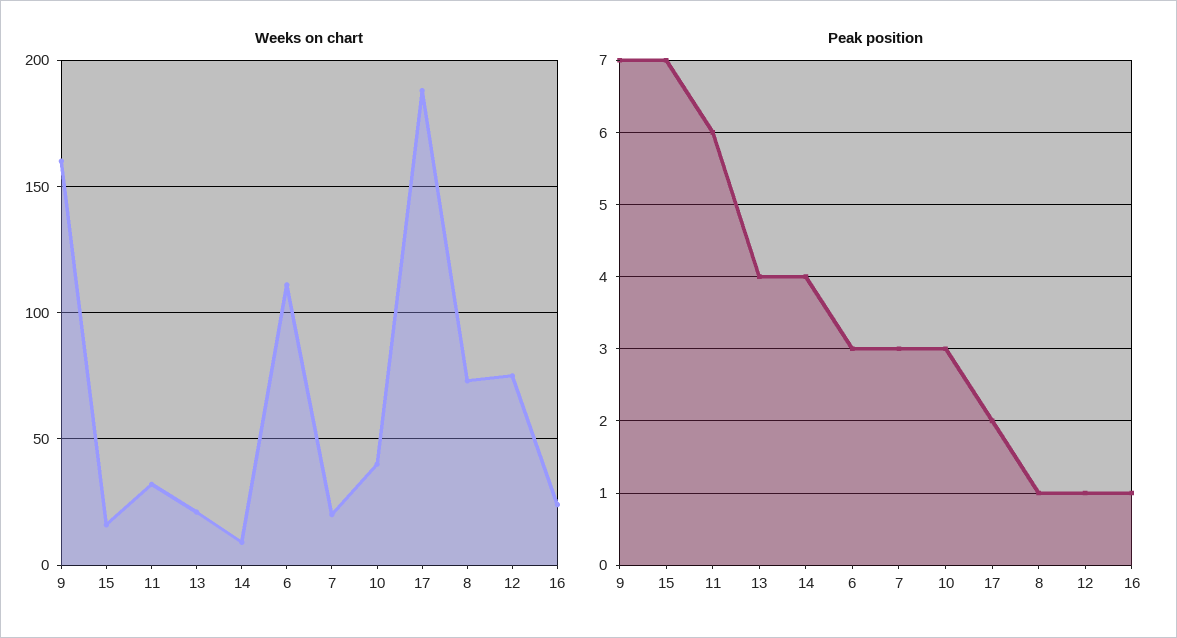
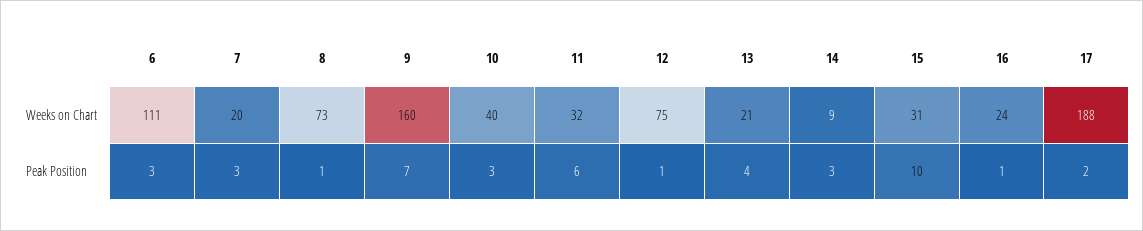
  {
    "Weeks on chart": {
      "9": 160,
-     "15": 15,
+     "15": 31,
      "11": 32,
      "13": 21,
      "14": 9,
      "6": 111,
      "7": 20,
      "10": 40,
      "17": 188,
      "8": 73,
      "12": 75,
      "16": 24
    },
    "Peak position": {
      "9": 7,
-     "15": 7,
+     "15": 10,
      "11": 6,
      "13": 4,
-     "14": 4,
+     "14": 3,
      "6": 3,
      "7": 3,
      "10": 3,
      "17": 2,
      "8": 1,
      "12": 1,
      "16": 1
    }
  }

